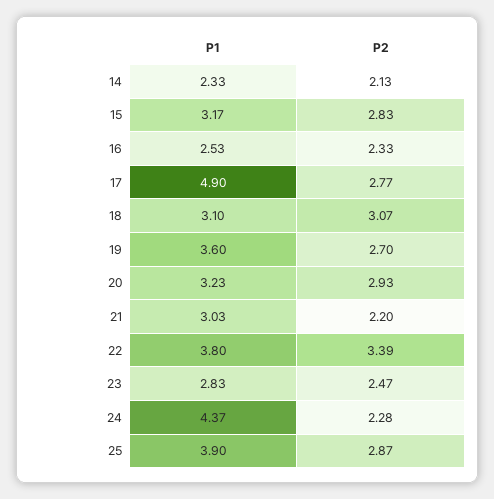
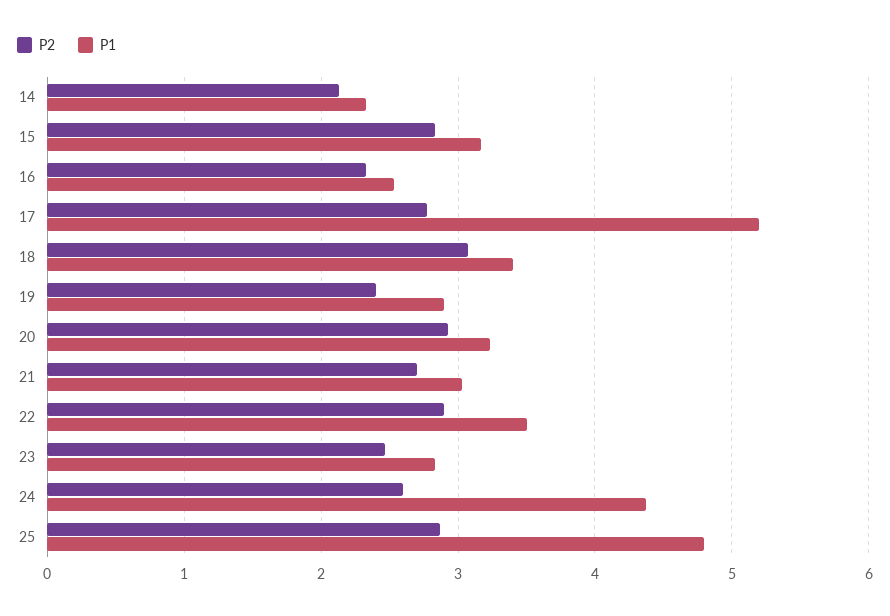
  {
    "P1": {
      "14": 2.33,
      "15": 3.17,
      "16": 2.53,
-     "17": 4.9,
+     "17": 5.2,
-     "18": 3.1,
+     "18": 3.4,
-     "19": 3.6,
+     "19": 2.9,
      "20": 3.23,
      "21": 3.03,
-     "22": 3.8,
+     "22": 3.5,
      "23": 2.83,
      "24": 4.37,
-     "25": 3.9
+     "25": 4.8
    },
    "P2": {
      "14": 2.13,
      "15": 2.83,
      "16": 2.33,
      "17": 2.77,
      "18": 3.07,
-     "19": 2.7,
+     "19": 2.4,
      "20": 2.93,
-     "21": 2.2,
+     "21": 2.7,
-     "22": 3.39,
+     "22": 2.9,
      "23": 2.47,
-     "24": 2.28,
+     "24": 2.6,
      "25": 2.87
    }
  }

